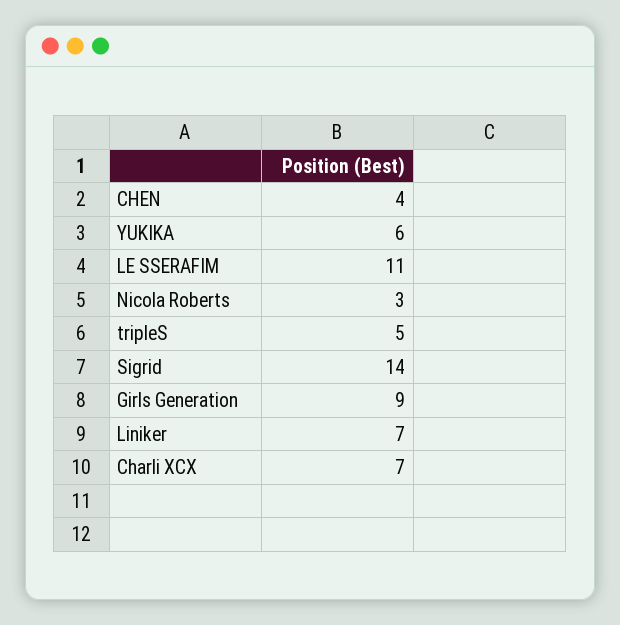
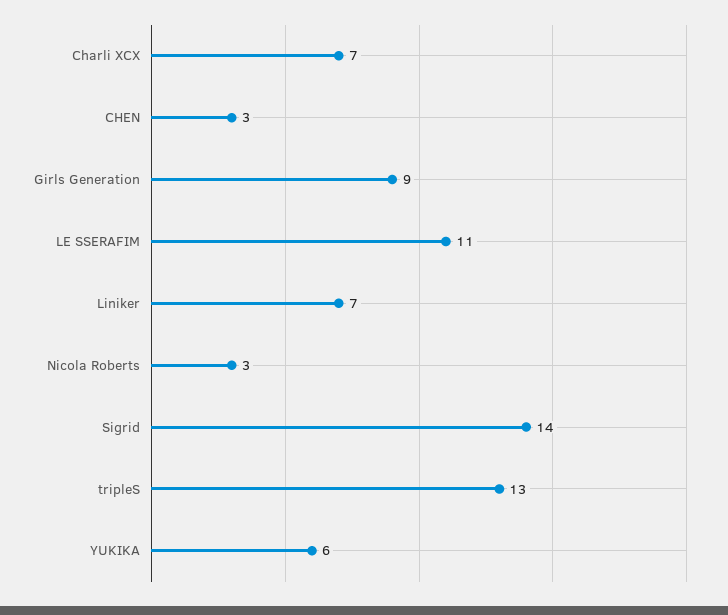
  {
-   "CHEN": 4,
+   "CHEN": 3,
    "YUKIKA": 6,
    "LE SSERAFIM": 11,
    "Nicola Roberts": 3,
-   "tripleS": 5,
+   "tripleS": 13,
    "Sigrid": 14,
    "Girls Generation": 9,
    "Liniker": 7,
    "Charli XCX": 7
  }

